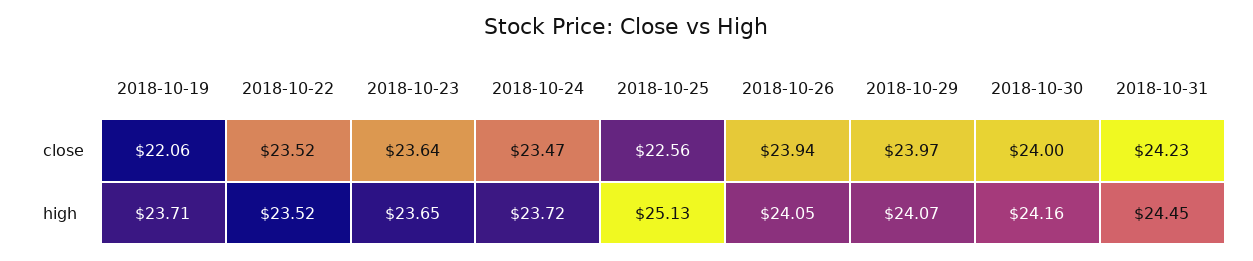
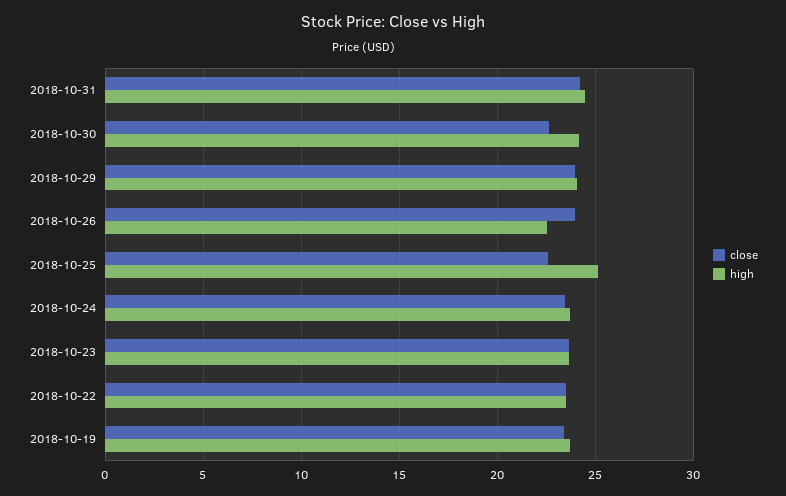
  {
    "close": {
-     "2018-10-19": 22.06,
+     "2018-10-19": 23.5,
      "2018-10-22": 23.52,
      "2018-10-23": 23.64,
      "2018-10-24": 23.47,
      "2018-10-25": 22.56,
      "2018-10-26": 23.94,
      "2018-10-29": 23.97,
-     "2018-10-30": 24,
+     "2018-10-30": 22.5,
      "2018-10-31": 24.23
    },
    "high": {
      "2018-10-19": 23.71,
      "2018-10-22": 23.52,
      "2018-10-23": 23.65,
      "2018-10-24": 23.72,
      "2018-10-25": 25.13,
-     "2018-10-26": 24.05,
+     "2018-10-26": 22.5,
      "2018-10-29": 24.07,
      "2018-10-30": 24.16,
      "2018-10-31": 24.45
    }
  }

